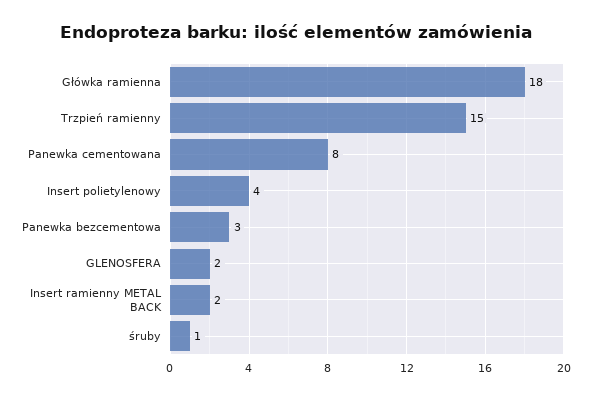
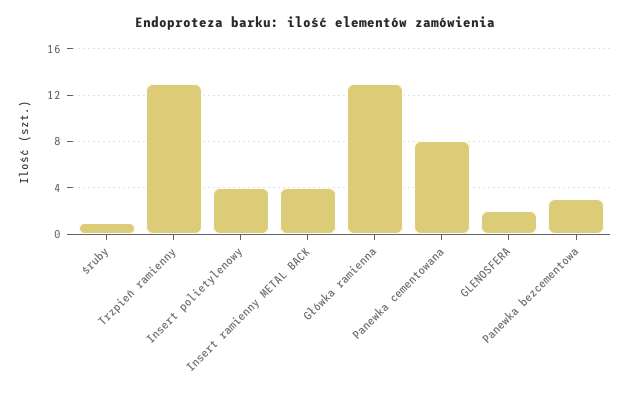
  {
-   "Główka ramienna": 18,
+   "Główka ramienna": 13,
-   "Trzpień ramienny": 15,
+   "Trzpień ramienny": 13,
    "Panewka cementowana": 8,
    "Insert polietylenowy": 4,
    "Panewka bezcementowa": 3,
    "GLENOSFERA": 2,
-   "Insert ramienny METAL BACK": 2,
+   "Insert ramienny METAL BACK": 4,
    "śruby": 1
  }

